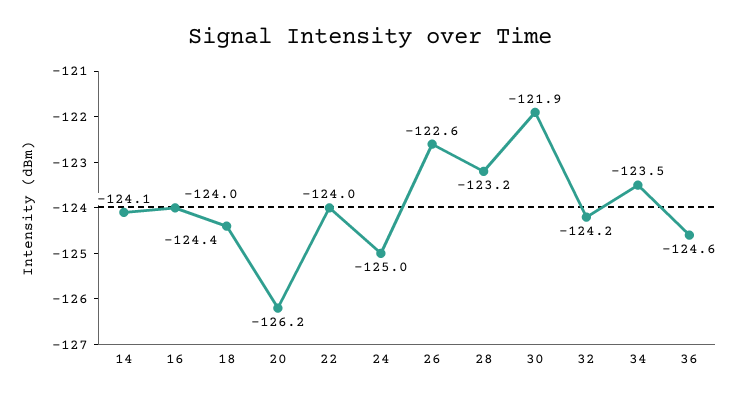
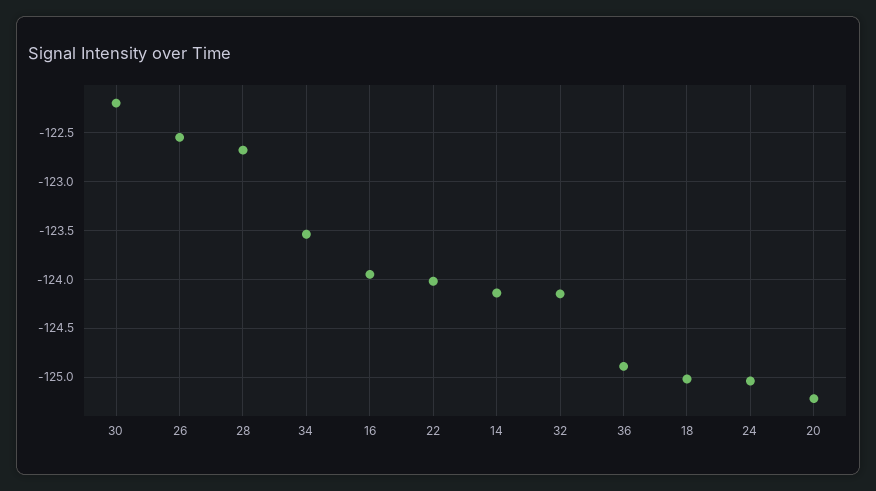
  {
    "14": -124.1,
    "16": -124,
-   "18": -124.4,
+   "18": -125,
-   "20": -126.2,
+   "20": -125.2,
    "22": -124,
    "24": -125,
    "26": -122.6,
-   "28": -123.2,
+   "28": -122.7,
-   "30": -121.9,
+   "30": -122.2,
    "32": -124.2,
    "34": -123.5,
-   "36": -124.6
+   "36": -124.9
  }

